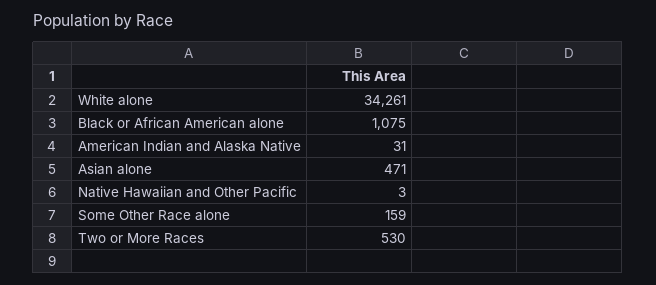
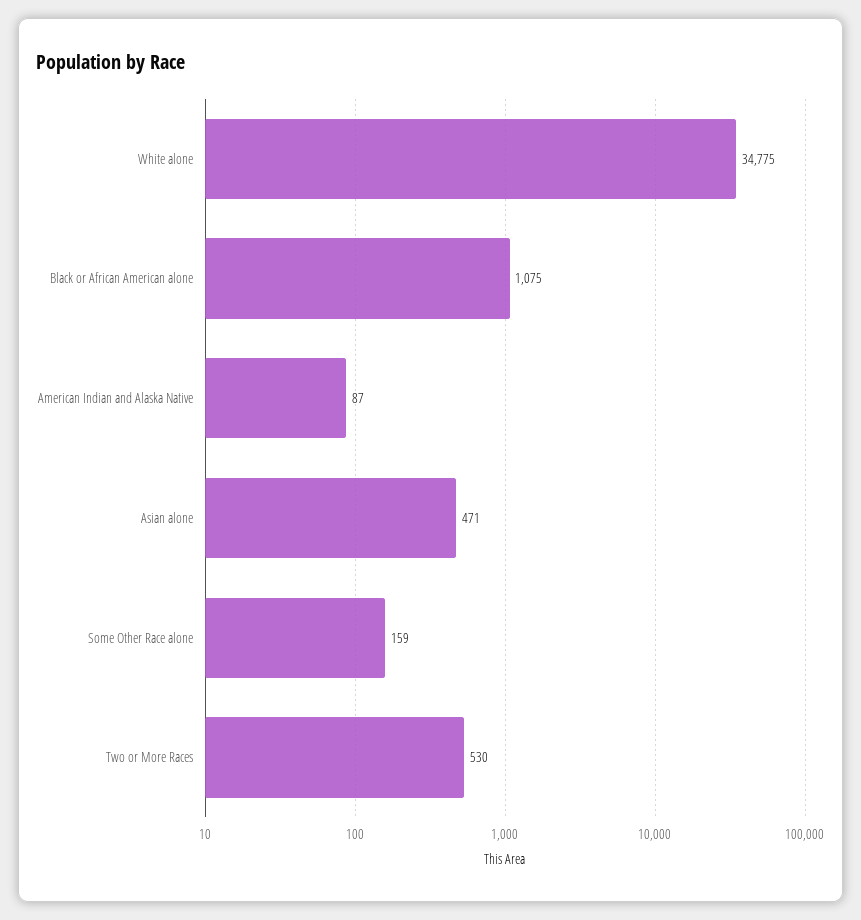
  {
-   "White alone": 34261,
+   "White alone": 34775,
    "Black or African American alone": 1075,
-   "American Indian and Alaska Native": 31,
+   "American Indian and Alaska Native": 87,
    "Asian alone": 471,
-   "Native Hawaiian and Other Pacific": 3,
    "Some Other Race alone": 159,
    "Two or More Races": 530
  }

